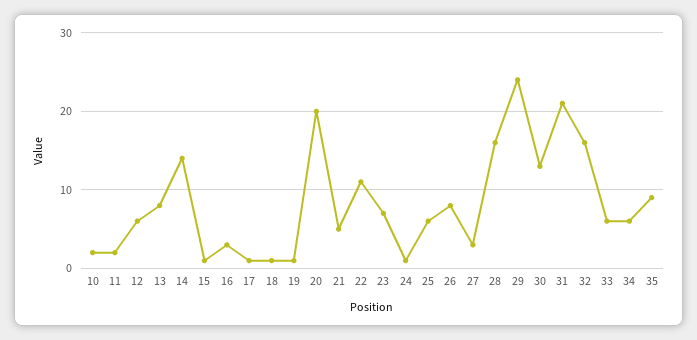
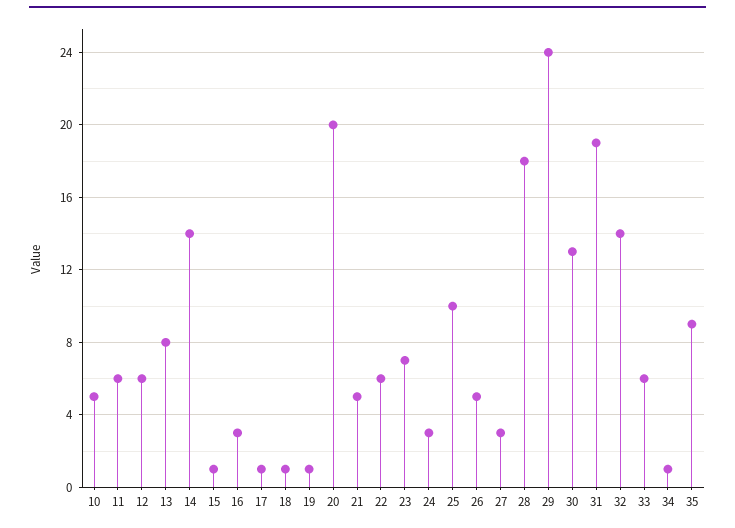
  {
-   "10": 2,
+   "10": 5,
-   "11": 2,
+   "11": 6,
    "12": 6,
    "13": 8,
    "14": 14,
    "15": 1,
    "16": 3,
    "17": 1,
    "18": 1,
    "19": 1,
    "20": 20,
    "21": 5,
-   "22": 11,
+   "22": 6,
    "23": 7,
-   "24": 1,
+   "24": 3,
-   "25": 6,
+   "25": 10,
-   "26": 8,
+   "26": 5,
    "27": 3,
-   "28": 16,
+   "28": 18,
    "29": 24,
    "30": 13,
-   "31": 21,
+   "31": 19,
-   "32": 16,
+   "32": 14,
    "33": 6,
-   "34": 6,
+   "34": 1,
    "35": 9
  }

